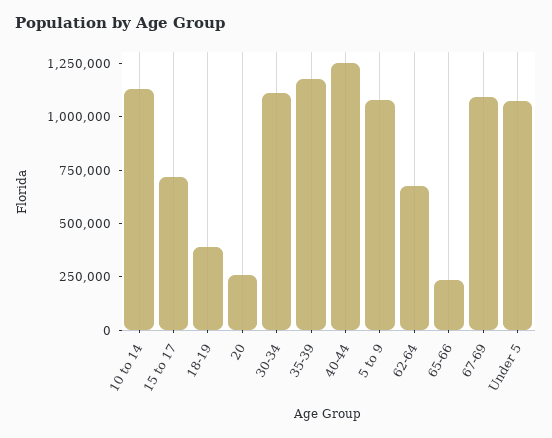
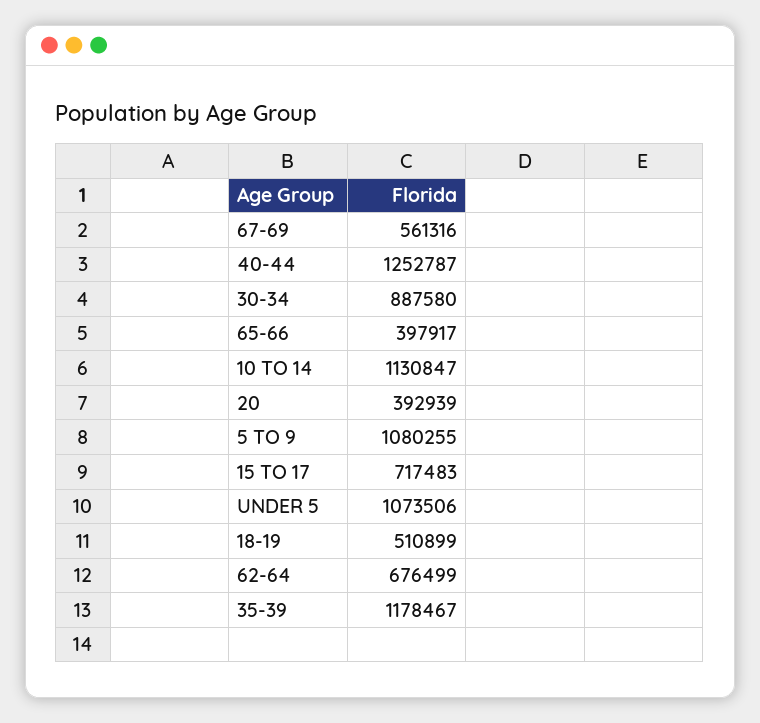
  {
    "10 to 14": 1130847,
    "15 to 17": 717483,
-   "18-19": 400000,
+   "18-19": 510899,
-   "20": 250000,
+   "20": 392939,
-   "30-34": 1100000,
+   "30-34": 887580,
    "35-39": 1178467,
    "40-44": 1252787,
    "5 to 9": 1080255,
    "62-64": 676499,
-   "65-66": 250000,
+   "65-66": 397917,
-   "67-69": 1100000,
+   "67-69": 561316,
    "Under 5": 1073506
  }

